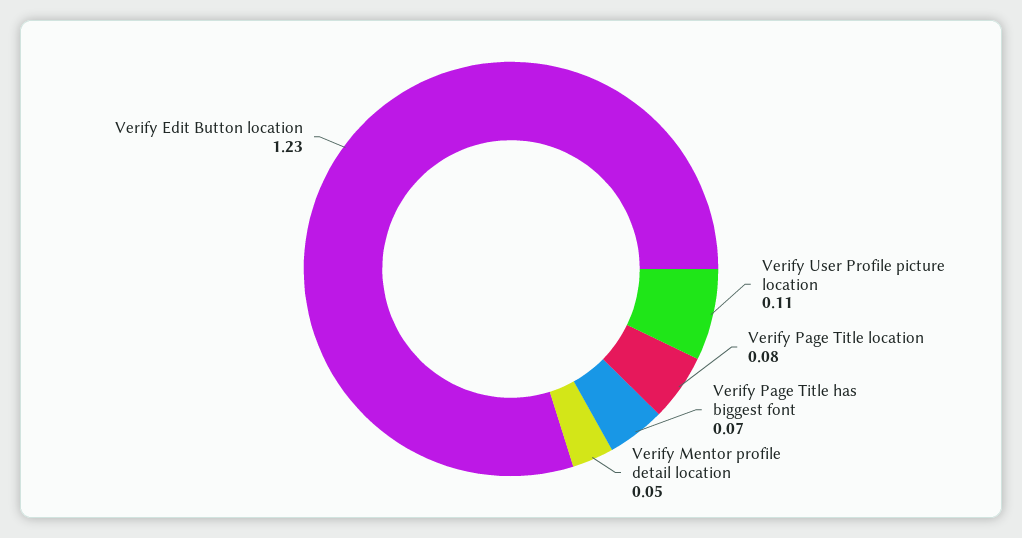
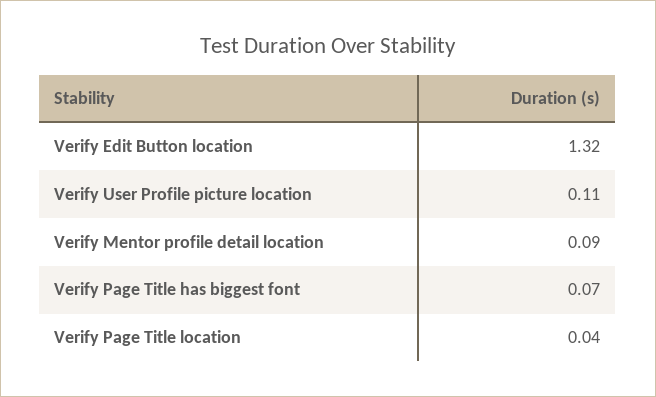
  {
    "Verify User Profile picture location": 0.11,
-   "Verify Page Title location": 0.08,
+   "Verify Page Title location": 0.04,
    "Verify Page Title has biggest font": 0.07,
-   "Verify Mentor profile detail location": 0.05,
+   "Verify Mentor profile detail location": 0.09,
-   "Verify Edit Button location": 1.23
+   "Verify Edit Button location": 1.32
  }

